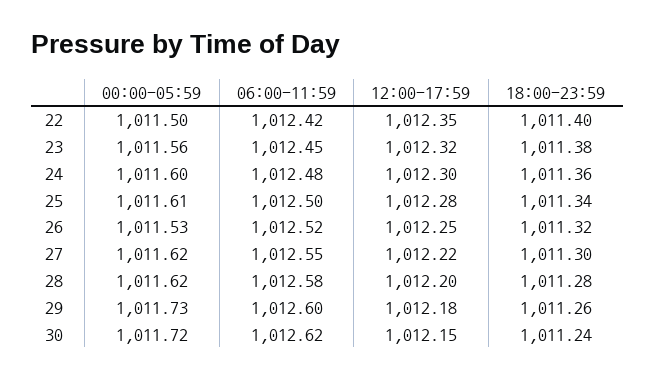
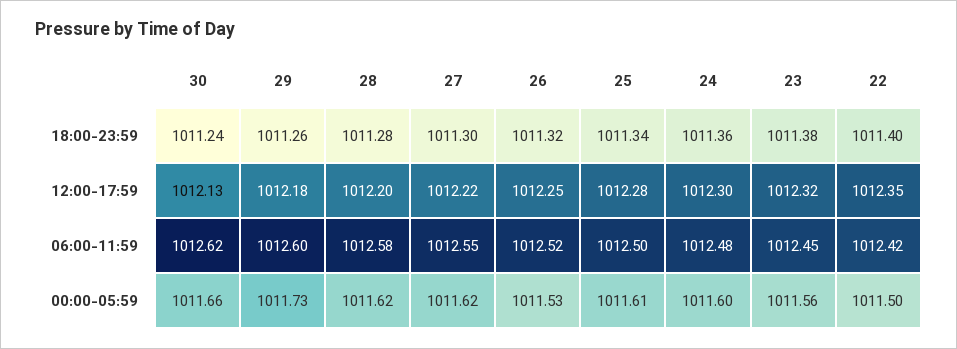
  {
    "00:00-05:59": {
      "22": 1011.5,
      "23": 1011.56,
      "24": 1011.6,
      "25": 1011.61,
      "26": 1011.53,
      "27": 1011.62,
      "28": 1011.62,
      "29": 1011.73,
-     "30": 1011.72
+     "30": 1011.66
    },
    "06:00-11:59": {
      "22": 1012.42,
      "23": 1012.45,
      "24": 1012.48,
      "25": 1012.5,
      "26": 1012.52,
      "27": 1012.55,
      "28": 1012.58,
      "29": 1012.6,
      "30": 1012.62
    },
    "12:00-17:59": {
      "22": 1012.35,
      "23": 1012.32,
      "24": 1012.3,
      "25": 1012.28,
      "26": 1012.25,
      "27": 1012.22,
      "28": 1012.2,
      "29": 1012.18,
-     "30": 1012.15
+     "30": 1012.13
    },
    "18:00-23:59": {
      "22": 1011.4,
      "23": 1011.38,
      "24": 1011.36,
      "25": 1011.34,
      "26": 1011.32,
      "27": 1011.3,
      "28": 1011.28,
      "29": 1011.26,
      "30": 1011.24
    }
  }

